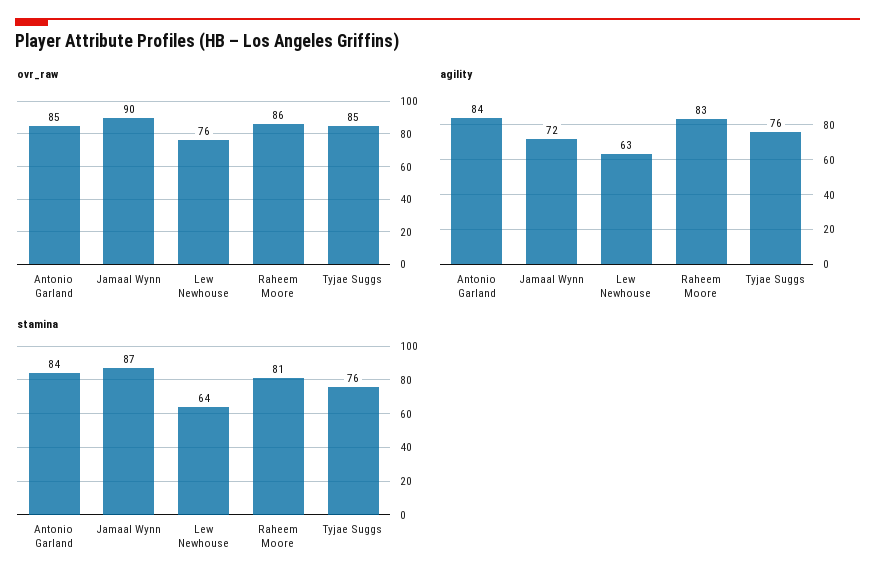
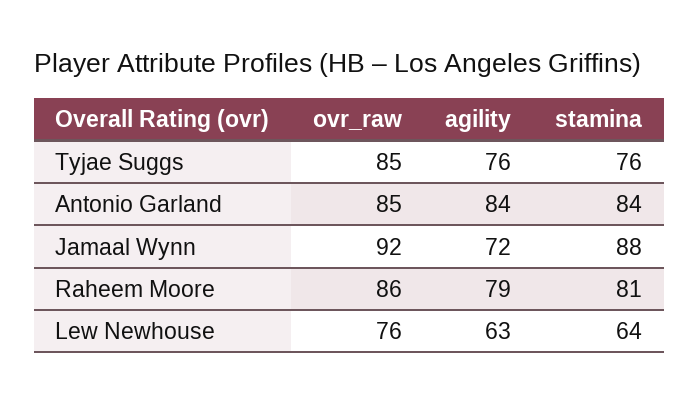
  {
    "ovr_raw": {
      "Antonio Garland": 85,
-     "Jamaal Wynn": 90,
+     "Jamaal Wynn": 92,
      "Lew Newhouse": 76,
      "Raheem Moore": 86,
      "Tyjae Suggs": 85
    },
    "agility": {
      "Antonio Garland": 84,
      "Jamaal Wynn": 72,
      "Lew Newhouse": 63,
-     "Raheem Moore": 83,
+     "Raheem Moore": 79,
      "Tyjae Suggs": 76
    },
    "stamina": {
      "Antonio Garland": 84,
-     "Jamaal Wynn": 87,
+     "Jamaal Wynn": 88,
      "Lew Newhouse": 64,
      "Raheem Moore": 81,
      "Tyjae Suggs": 76
    }
  }

